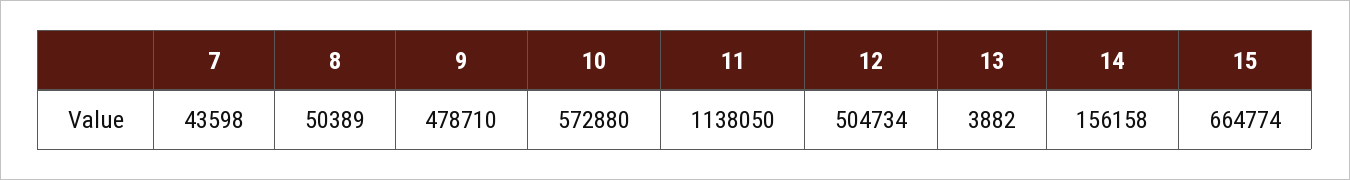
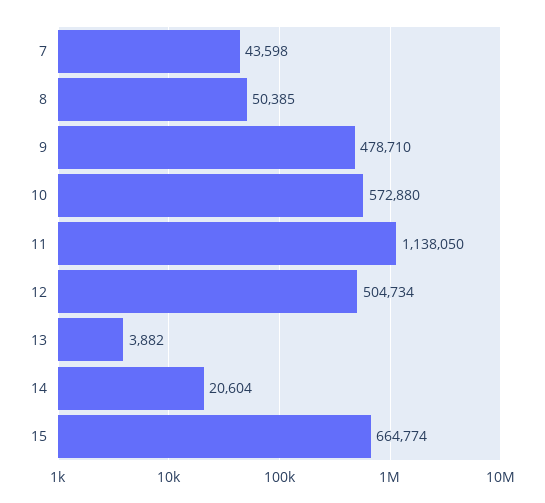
  {
    "7": 43598,
-   "8": 50389,
+   "8": 50385,
    "9": 478710,
    "10": 572880,
    "11": 1138050,
    "12": 504734,
    "13": 3882,
-   "14": 156158,
+   "14": 20604,
    "15": 664774
  }

